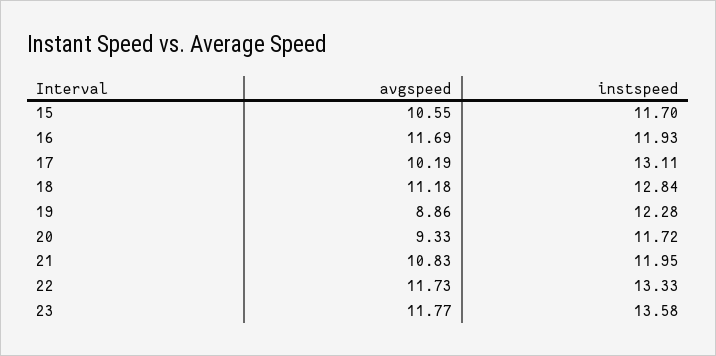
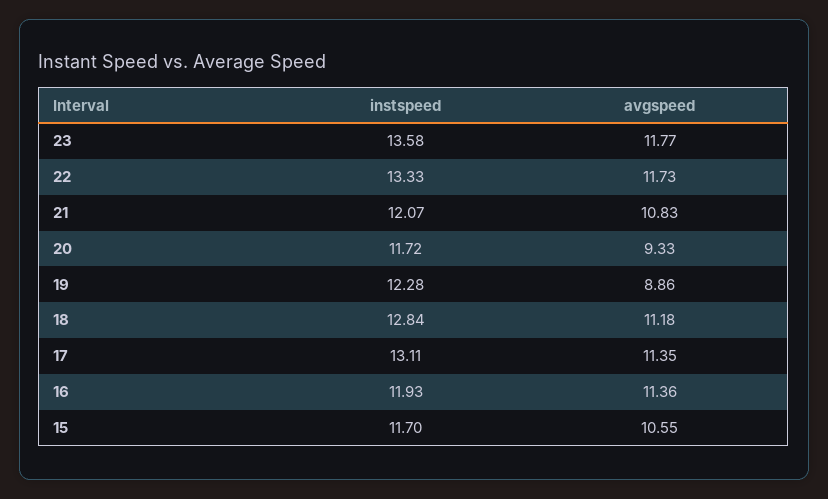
  {
    "avgspeed": {
      "15": 10.55,
-     "16": 11.69,
+     "16": 11.36,
-     "17": 10.19,
+     "17": 11.35,
      "18": 11.18,
      "19": 8.86,
      "20": 9.33,
      "21": 10.83,
      "22": 11.73,
      "23": 11.77
    },
    "instspeed": {
      "15": 11.7,
      "16": 11.93,
      "17": 13.11,
      "18": 12.84,
      "19": 12.28,
      "20": 11.72,
-     "21": 11.95,
+     "21": 12.07,
      "22": 13.33,
      "23": 13.58
    }
  }

